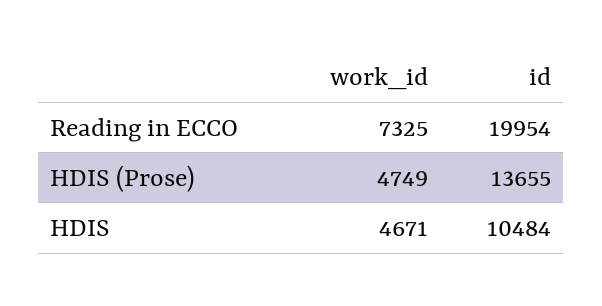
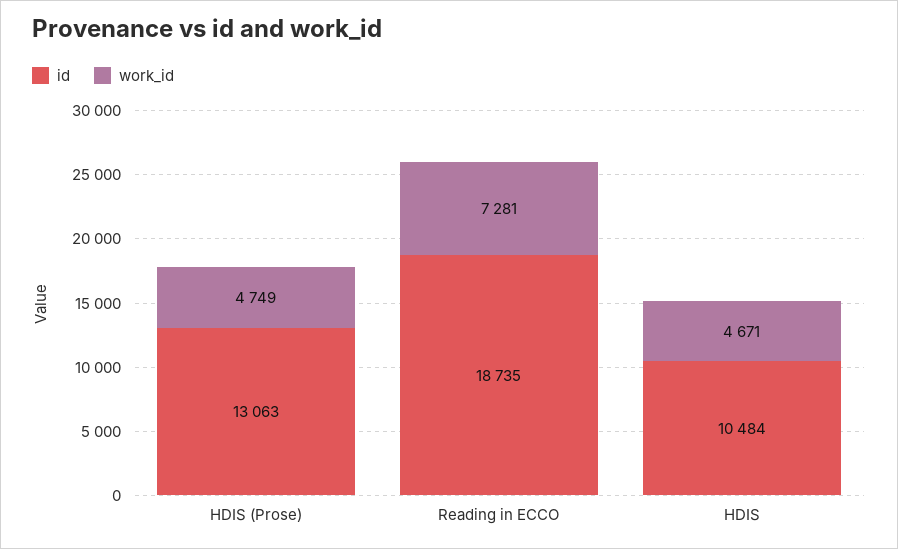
  {
    "work_id": {
-     "Reading in ECCO": 7325,
+     "Reading in ECCO": 7281,
      "HDIS (Prose)": 4749,
      "HDIS": 4671
    },
    "id": {
-     "Reading in ECCO": 19954,
+     "Reading in ECCO": 18735,
-     "HDIS (Prose)": 13655,
+     "HDIS (Prose)": 13063,
      "HDIS": 10484
    }
  }

